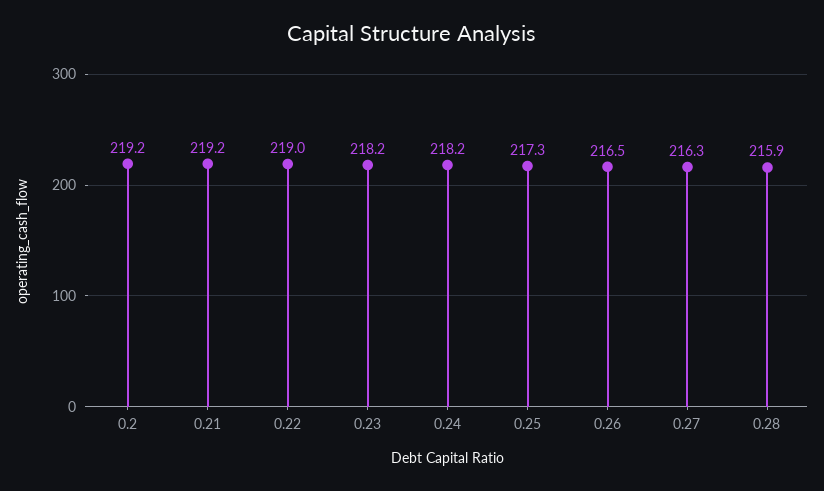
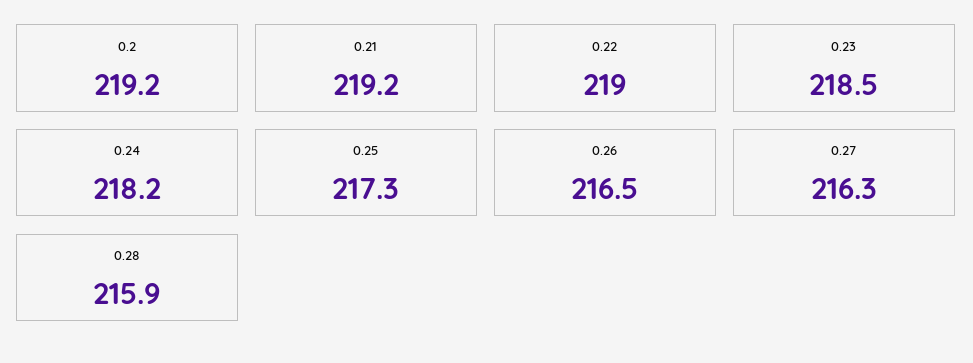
  {
    "0.2": 219.2,
    "0.21": 219.2,
    "0.22": 219,
-   "0.23": 218.2,
+   "0.23": 218.5,
    "0.24": 218.2,
    "0.25": 217.3,
    "0.26": 216.5,
    "0.27": 216.3,
    "0.28": 215.9
  }

